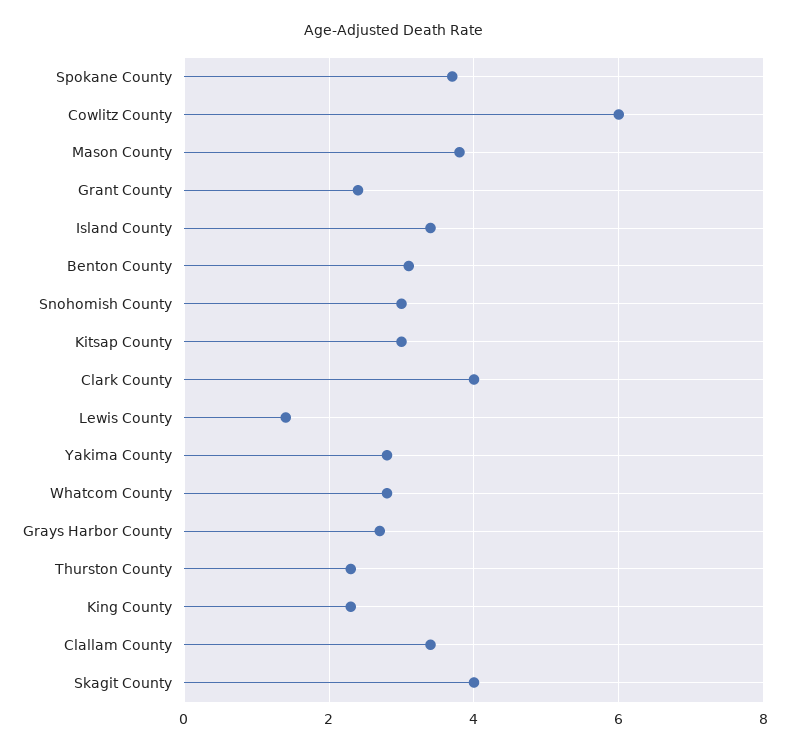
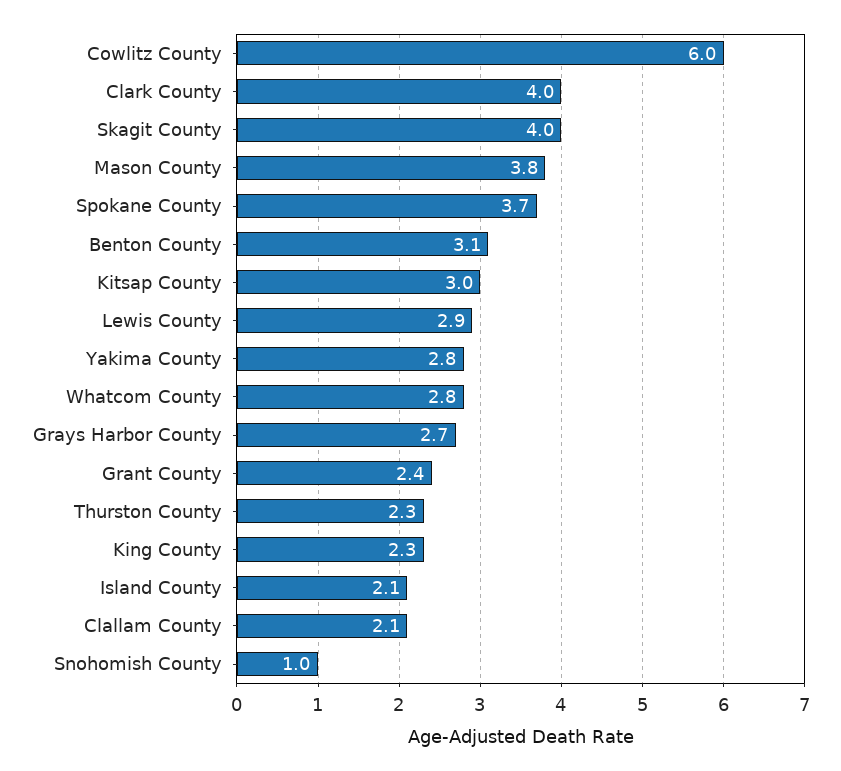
  {
    "Spokane County": 3.7,
    "Cowlitz County": 6,
    "Mason County": 3.8,
    "Grant County": 2.4,
-   "Island County": 3.5,
+   "Island County": 2.1,
    "Benton County": 3.1,
-   "Snohomish County": 3,
+   "Snohomish County": 1,
    "Kitsap County": 3,
    "Clark County": 4,
-   "Lewis County": 1.5,
+   "Lewis County": 2.9,
    "Yakima County": 2.8,
    "Whatcom County": 2.8,
    "Grays Harbor County": 2.7,
    "Thurston County": 2.3,
    "King County": 2.3,
-   "Clallam County": 3.5,
+   "Clallam County": 2.1,
    "Skagit County": 4
  }

